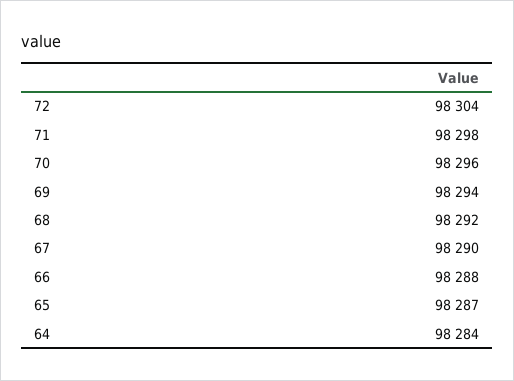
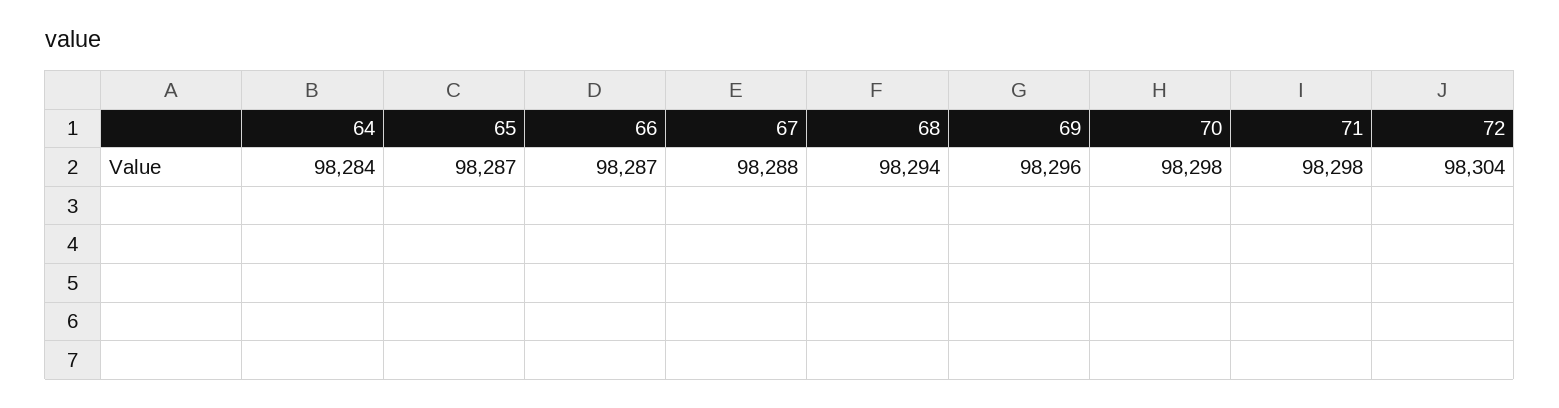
  {
    "72": 98304,
    "71": 98298,
-   "70": 98296,
+   "70": 98298,
-   "69": 98294,
+   "69": 98296,
-   "68": 98292,
+   "68": 98294,
-   "67": 98290,
+   "67": 98288,
-   "66": 98288,
+   "66": 98287,
    "65": 98287,
    "64": 98284
  }

